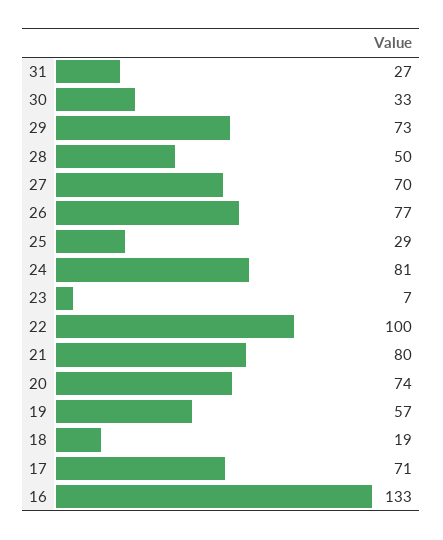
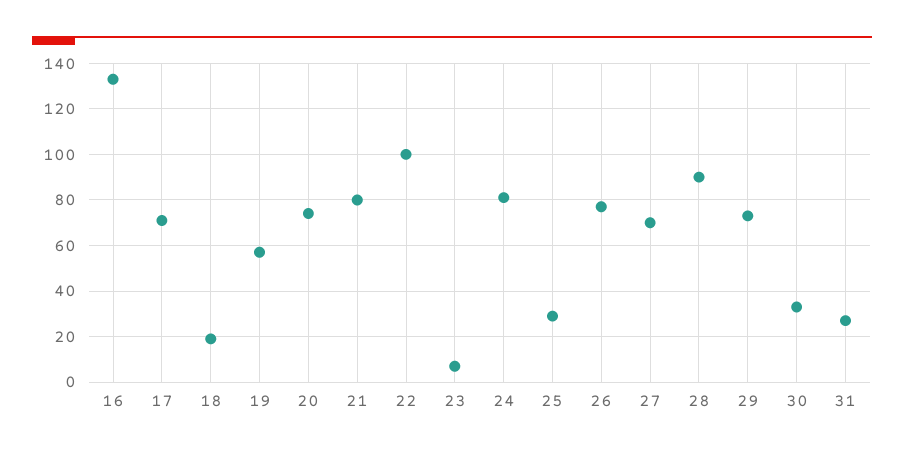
  {
    "31": 27,
    "30": 33,
    "29": 73,
-   "28": 50,
+   "28": 90,
    "27": 70,
    "26": 77,
    "25": 29,
    "24": 81,
    "23": 7,
    "22": 100,
    "21": 80,
    "20": 74,
    "19": 57,
    "18": 19,
    "17": 71,
    "16": 133
  }

